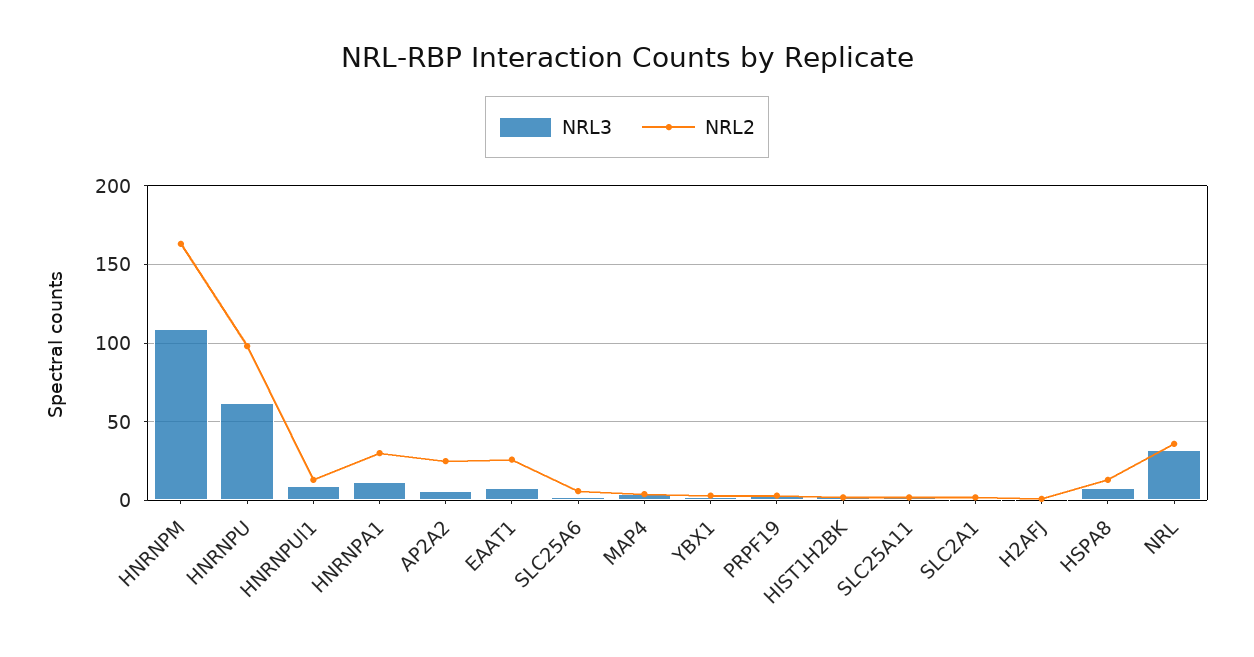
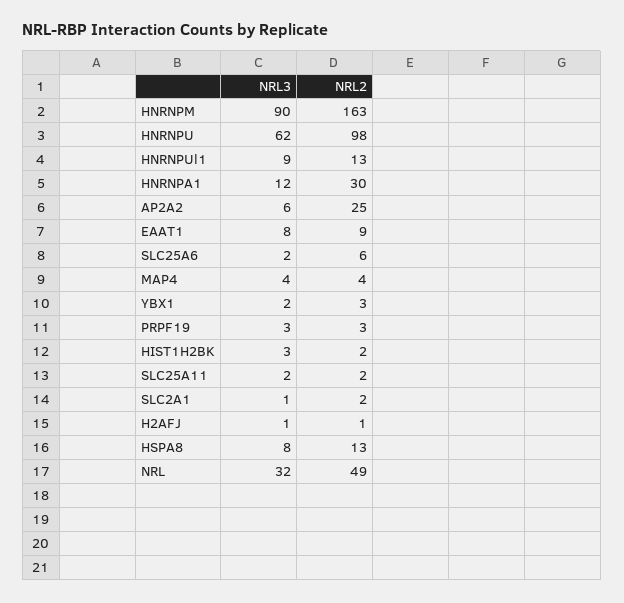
  {
    "NRL3": {
-     "HNRNPM": 110,
+     "HNRNPM": 90,
      "HNRNPU": 62,
      "HNRNPUl1": 9,
      "HNRNPA1": 12,
      "AP2A2": 6,
      "EAAT1": 8,
      "SLC25A6": 2,
      "MAP4": 4,
      "YBX1": 2,
      "PRPF19": 3,
      "HIST1H2BK": 3,
      "SLC25A11": 2,
      "SLC2A1": 1,
      "H2AFJ": 1,
      "HSPA8": 8,
      "NRL": 32
    },
    "NRL2": {
      "HNRNPM": 163,
      "HNRNPU": 98,
      "HNRNPUl1": 13,
      "HNRNPA1": 30,
      "AP2A2": 25,
-     "EAAT1": 25,
+     "EAAT1": 9,
      "SLC25A6": 6,
      "MAP4": 4,
      "YBX1": 3,
      "PRPF19": 3,
      "HIST1H2BK": 2,
      "SLC25A11": 2,
      "SLC2A1": 2,
      "H2AFJ": 1,
      "HSPA8": 13,
-     "NRL": 35
+     "NRL": 49
    }
  }

